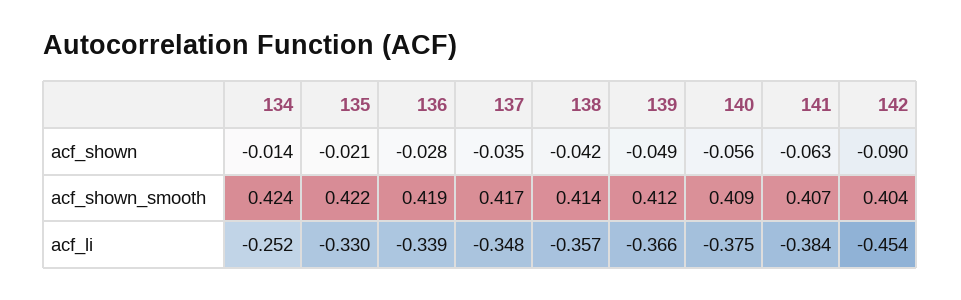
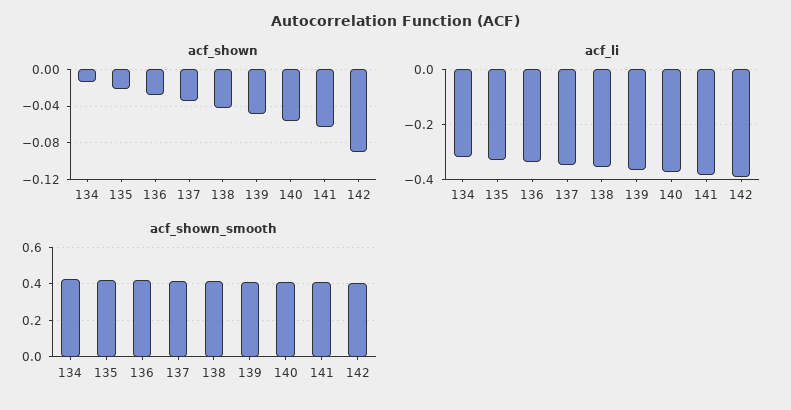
  {
    "acf_shown": {
      "134": -0.014,
      "135": -0.021,
      "136": -0.028,
      "137": -0.035,
      "138": -0.042,
      "139": -0.049,
      "140": -0.056,
      "141": -0.063,
      "142": -0.09
    },
    "acf_shown_smooth": {
      "134": 0.424,
      "135": 0.422,
      "136": 0.419,
      "137": 0.417,
      "138": 0.414,
      "139": 0.412,
      "140": 0.409,
      "141": 0.407,
      "142": 0.404
    },
    "acf_li": {
-     "134": -0.252,
+     "134": -0.325,
      "135": -0.33,
      "136": -0.339,
      "137": -0.348,
      "138": -0.357,
      "139": -0.366,
      "140": -0.375,
      "141": -0.384,
-     "142": -0.454
+     "142": -0.4
    }
  }

